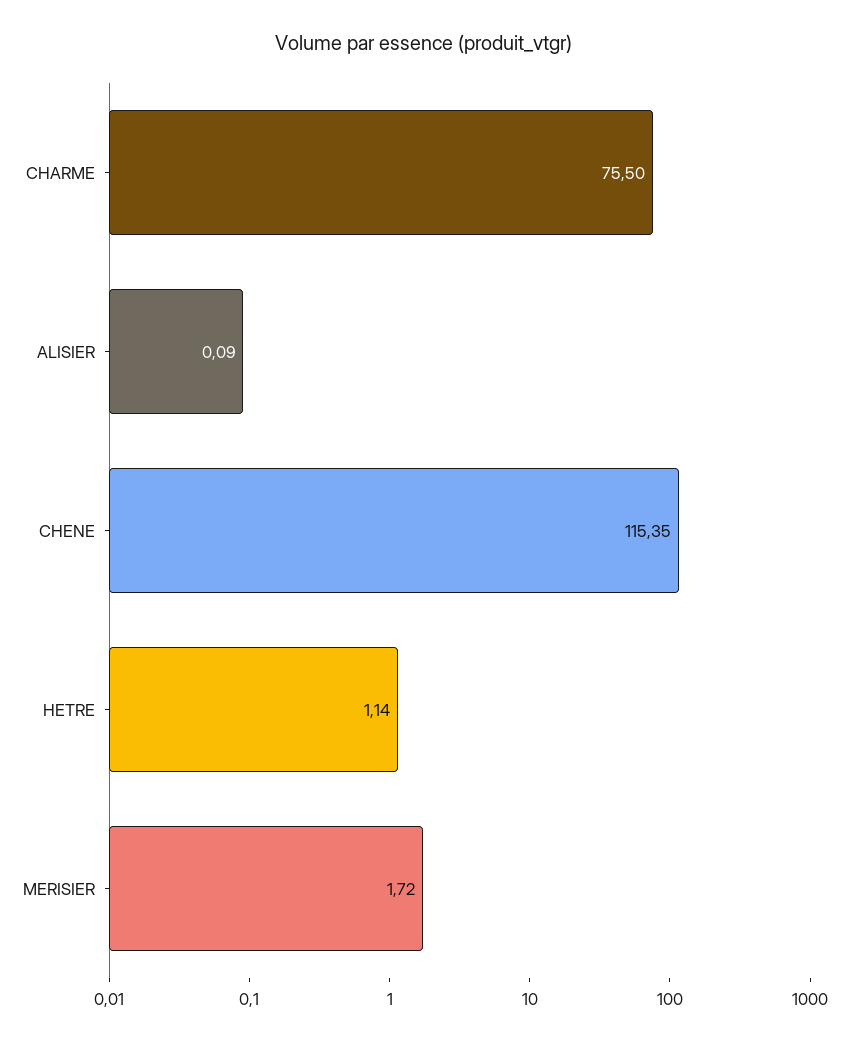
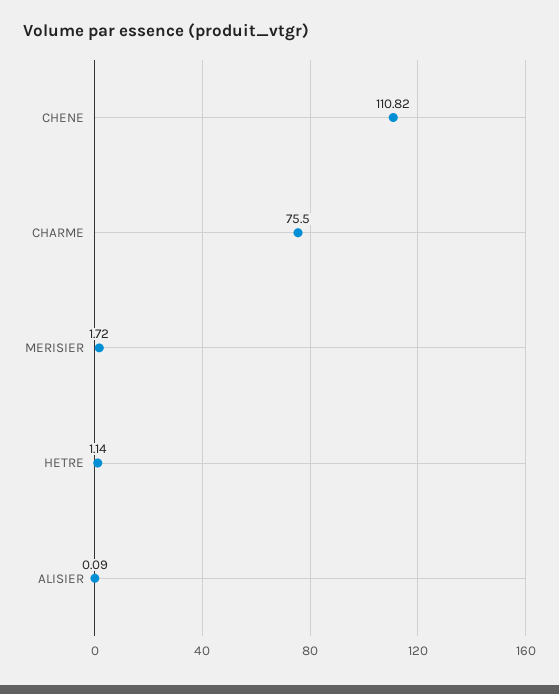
  {
    "CHARME": 75.5,
    "ALISIER": 0.09,
-   "CHENE": 115.35,
+   "CHENE": 110.82,
    "HETRE": 1.14,
    "MERISIER": 1.72
  }

